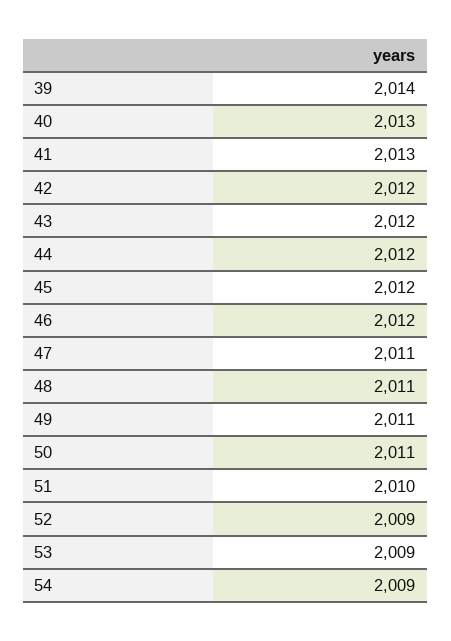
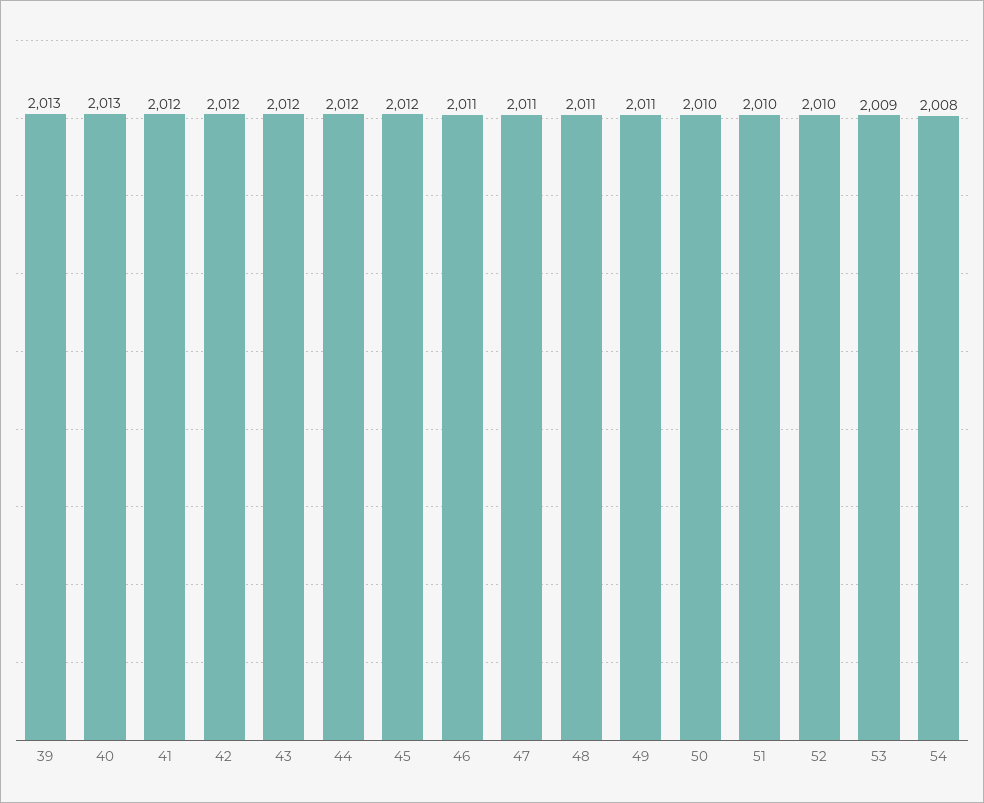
  {
-   "39": 2014,
+   "39": 2013,
    "40": 2013,
-   "41": 2013,
+   "41": 2012,
    "42": 2012,
    "43": 2012,
    "44": 2012,
    "45": 2012,
-   "46": 2012,
+   "46": 2011,
    "47": 2011,
    "48": 2011,
    "49": 2011,
-   "50": 2011,
+   "50": 2010,
    "51": 2010,
-   "52": 2009,
+   "52": 2010,
    "53": 2009,
-   "54": 2009
+   "54": 2008
  }

